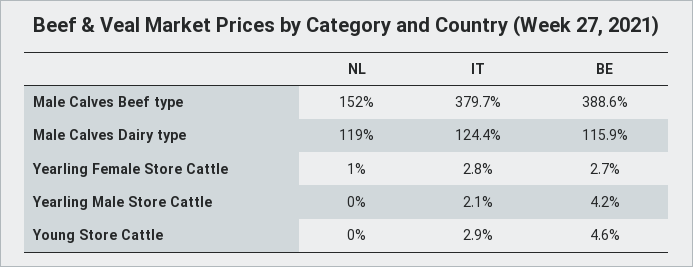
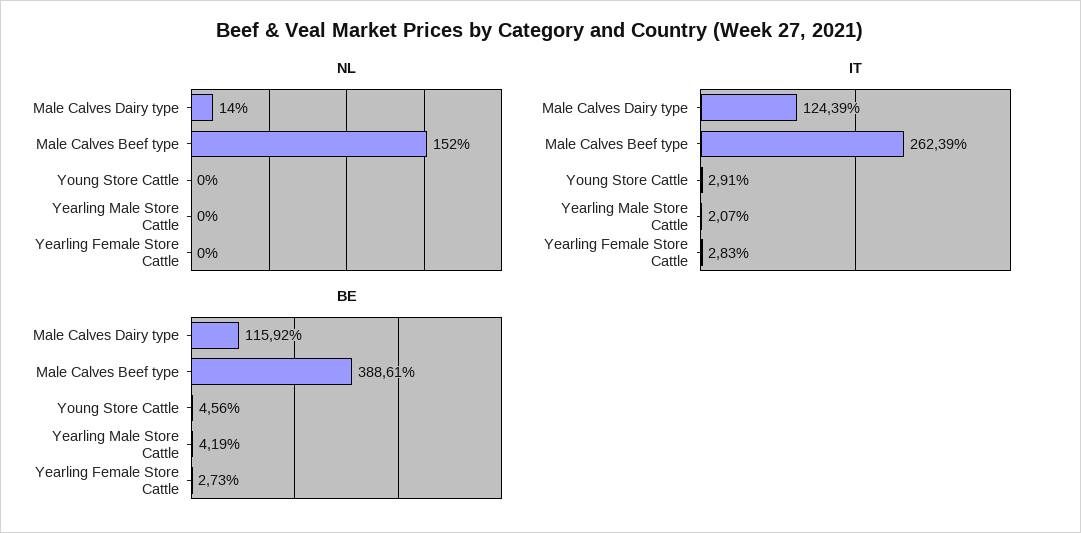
  {
    "NL": {
      "Male Calves Beef type": 152,
-     "Male Calves Dairy type": 119,
+     "Male Calves Dairy type": 14,
-     "Yearling Female Store Cattle": 1,
+     "Yearling Female Store Cattle": 0,
      "Yearling Male Store Cattle": 0,
      "Young Store Cattle": 0
    },
    "IT": {
-     "Male Calves Beef type": 379.7,
+     "Male Calves Beef type": 262.39,
      "Male Calves Dairy type": 124.39,
      "Yearling Female Store Cattle": 2.83,
      "Yearling Male Store Cattle": 2.07,
      "Young Store Cattle": 2.91
    },
    "BE": {
      "Male Calves Beef type": 388.61,
      "Male Calves Dairy type": 115.92,
      "Yearling Female Store Cattle": 2.73,
      "Yearling Male Store Cattle": 4.19,
      "Young Store Cattle": 4.56
    }
  }

